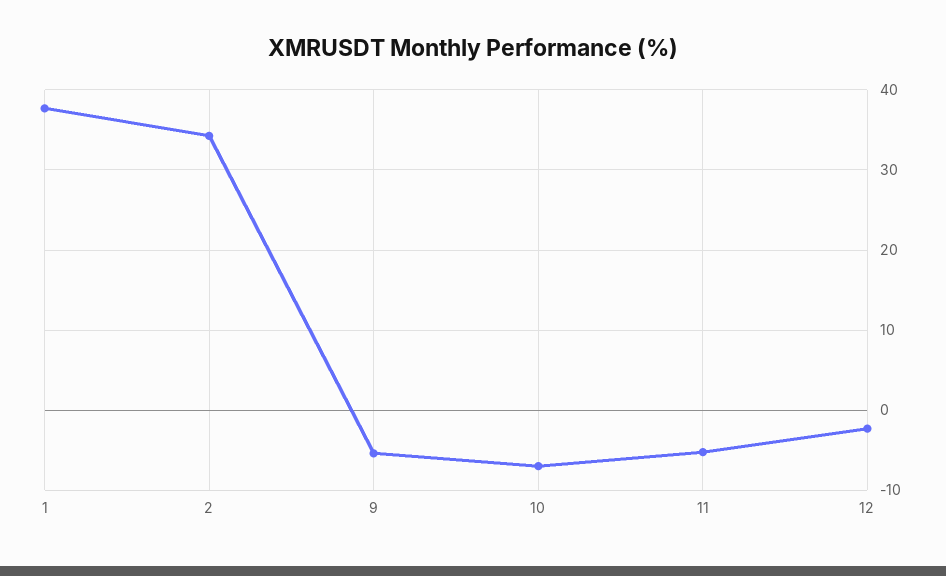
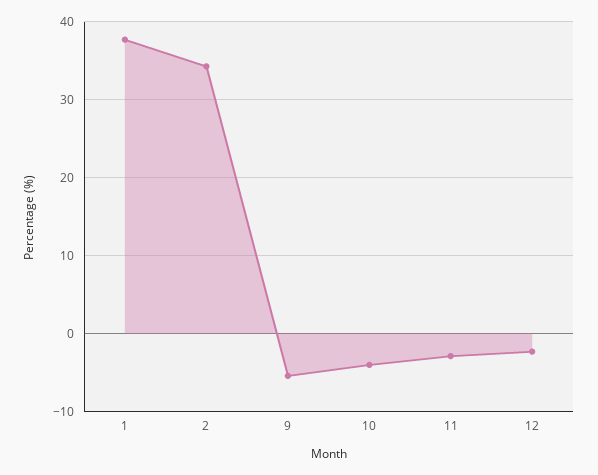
  {
    "1": 38,
    "2": 34,
    "9": -5,
-   "10": -7,
+   "10": -4,
-   "11": -5,
+   "11": -3,
    "12": -2
  }

